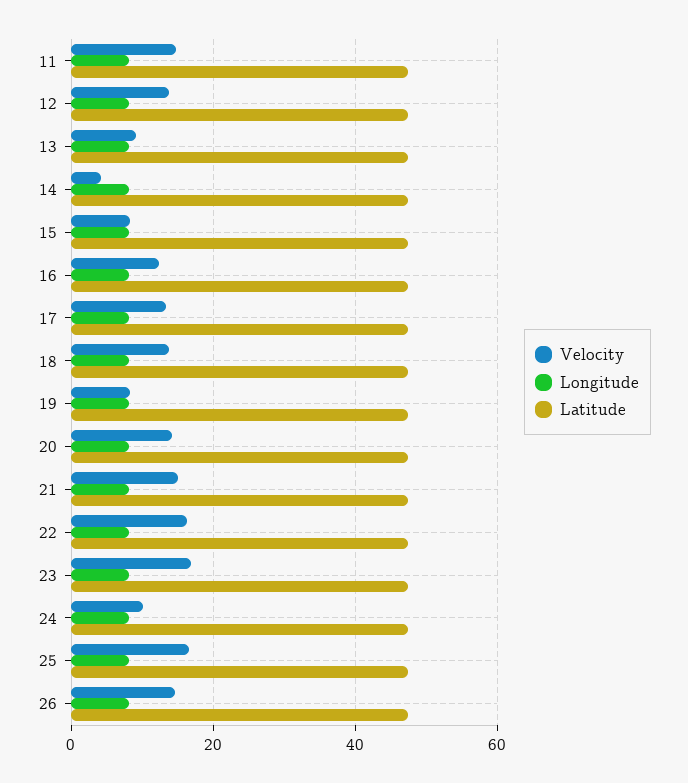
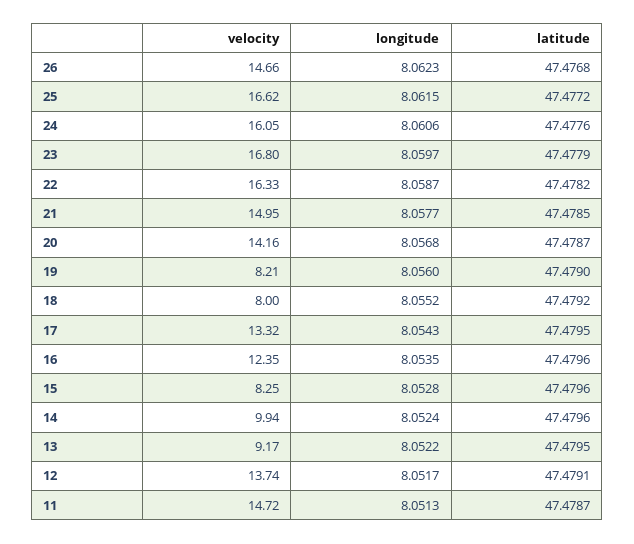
  {
    "Velocity": {
      "11": 14.72,
      "12": 13.74,
      "13": 9.17,
-     "14": 4,
+     "14": 9.94,
      "15": 8.25,
      "16": 12.35,
      "17": 13.32,
-     "18": 14,
+     "18": 8,
      "19": 8.21,
      "20": 14.16,
      "21": 14.95,
      "22": 16.33,
      "23": 16.8,
-     "24": 10,
+     "24": 16.05,
      "25": 16.62,
      "26": 14.66
    },
    "Longitude": {
      "11": 8.0513,
      "12": 8.0517,
      "13": 8.0522,
      "14": 8.0524,
      "15": 8.0528,
      "16": 8.0535,
      "17": 8.0543,
      "18": 8.0552,
      "19": 8.056,
      "20": 8.0568,
      "21": 8.0577,
      "22": 8.0587,
      "23": 8.0597,
      "24": 8.0606,
      "25": 8.0615,
      "26": 8.0623
    },
    "Latitude": {
      "11": 47.4787,
      "12": 47.4791,
      "13": 47.4795,
      "14": 47.4796,
      "15": 47.4796,
      "16": 47.4796,
      "17": 47.4795,
      "18": 47.4792,
      "19": 47.479,
      "20": 47.4787,
      "21": 47.4785,
      "22": 47.4782,
      "23": 47.4779,
      "24": 47.4776,
      "25": 47.4772,
      "26": 47.4768
    }
  }

